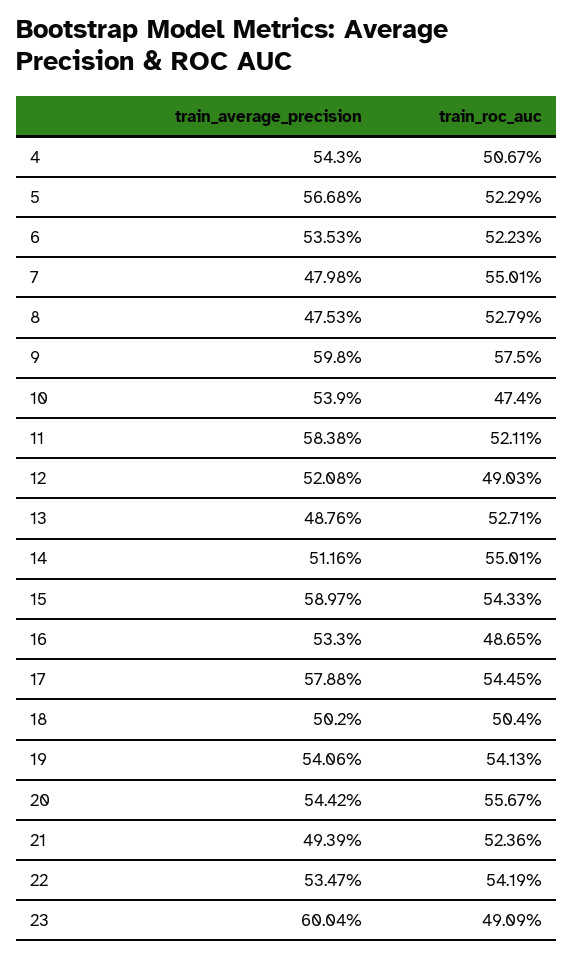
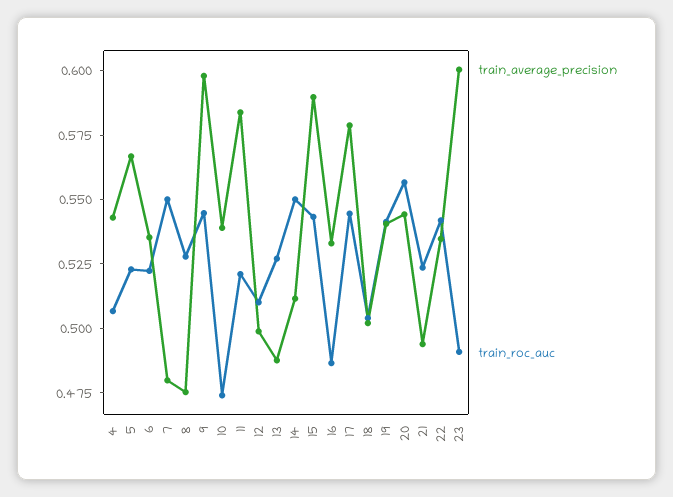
  {
    "train_average_precision": {
      "4": 0.543,
      "5": 0.5668,
      "6": 0.5353,
      "7": 0.4798,
      "8": 0.4753,
      "9": 0.598,
      "10": 0.539,
      "11": 0.5838,
-     "12": 0.5208,
+     "12": 0.5,
      "13": 0.4876,
      "14": 0.5116,
      "15": 0.5897,
      "16": 0.533,
      "17": 0.5788,
      "18": 0.502,
      "19": 0.5406,
      "20": 0.5442,
      "21": 0.4939,
      "22": 0.5347,
      "23": 0.6004
    },
    "train_roc_auc": {
      "4": 0.5067,
      "5": 0.5229,
      "6": 0.5223,
      "7": 0.5501,
      "8": 0.5279,
-     "9": 0.575,
+     "9": 0.545,
      "10": 0.474,
      "11": 0.5211,
-     "12": 0.4903,
+     "12": 0.51,
      "13": 0.5271,
      "14": 0.5501,
      "15": 0.5433,
      "16": 0.4865,
      "17": 0.5445,
      "18": 0.504,
      "19": 0.5413,
      "20": 0.5567,
      "21": 0.5236,
      "22": 0.5419,
      "23": 0.4909
    }
  }

